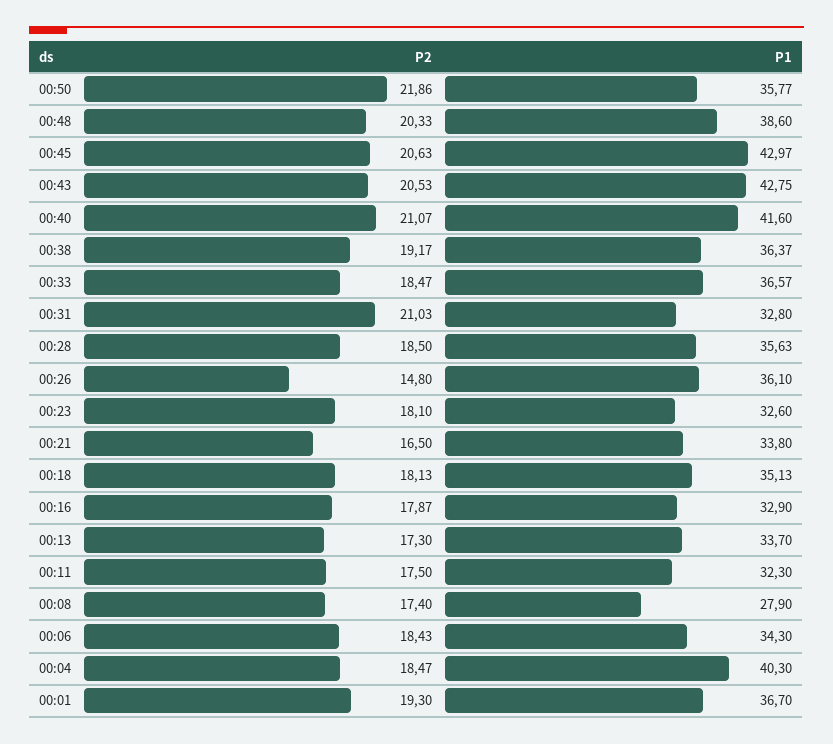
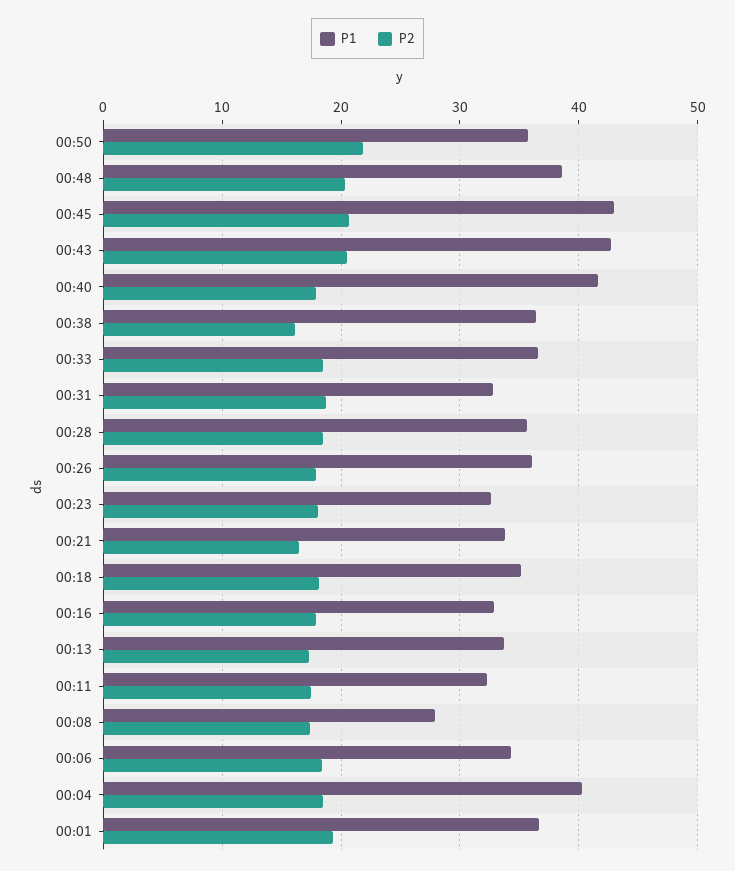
  {
    "P2": {
      "00:50": 21.86,
      "00:48": 20.33,
      "00:45": 20.63,
      "00:43": 20.53,
-     "00:40": 21.07,
+     "00:40": 18,
-     "00:38": 19.17,
+     "00:38": 16,
      "00:33": 18.47,
-     "00:31": 21.03,
+     "00:31": 19,
      "00:28": 18.5,
-     "00:26": 14.8,
+     "00:26": 18,
      "00:23": 18.1,
      "00:21": 16.5,
      "00:18": 18.13,
      "00:16": 17.87,
      "00:13": 17.3,
      "00:11": 17.5,
      "00:08": 17.4,
      "00:06": 18.43,
      "00:04": 18.47,
      "00:01": 19.3
    },
    "P1": {
      "00:50": 35.77,
      "00:48": 38.6,
      "00:45": 42.97,
      "00:43": 42.75,
      "00:40": 41.6,
      "00:38": 36.37,
      "00:33": 36.57,
      "00:31": 32.8,
      "00:28": 35.63,
      "00:26": 36.1,
      "00:23": 32.6,
      "00:21": 33.8,
      "00:18": 35.13,
      "00:16": 32.9,
      "00:13": 33.7,
      "00:11": 32.3,
      "00:08": 27.9,
      "00:06": 34.3,
      "00:04": 40.3,
      "00:01": 36.7
    }
  }

